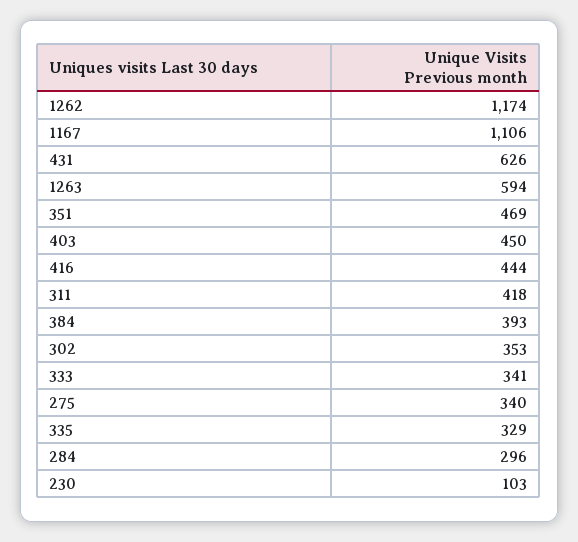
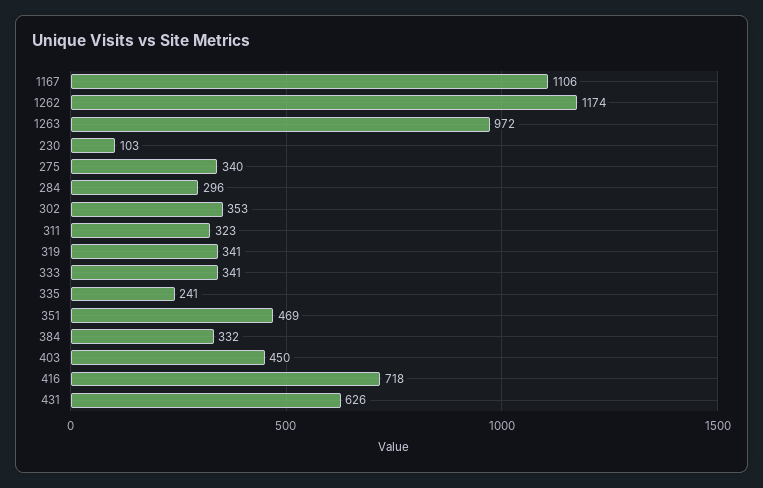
  {
    "1262": 1174,
    "1167": 1106,
    "431": 626,
-   "1263": 594,
+   "1263": 972,
    "351": 469,
    "403": 450,
-   "416": 444,
+   "416": 718,
-   "311": 418,
+   "311": 323,
-   "384": 393,
+   "384": 332,
    "302": 353,
    "333": 341,
    "275": 340,
-   "335": 329,
+   "335": 241,
    "284": 296,
-   "230": 103
+   "230": 103,
+   "319": 341
  }

